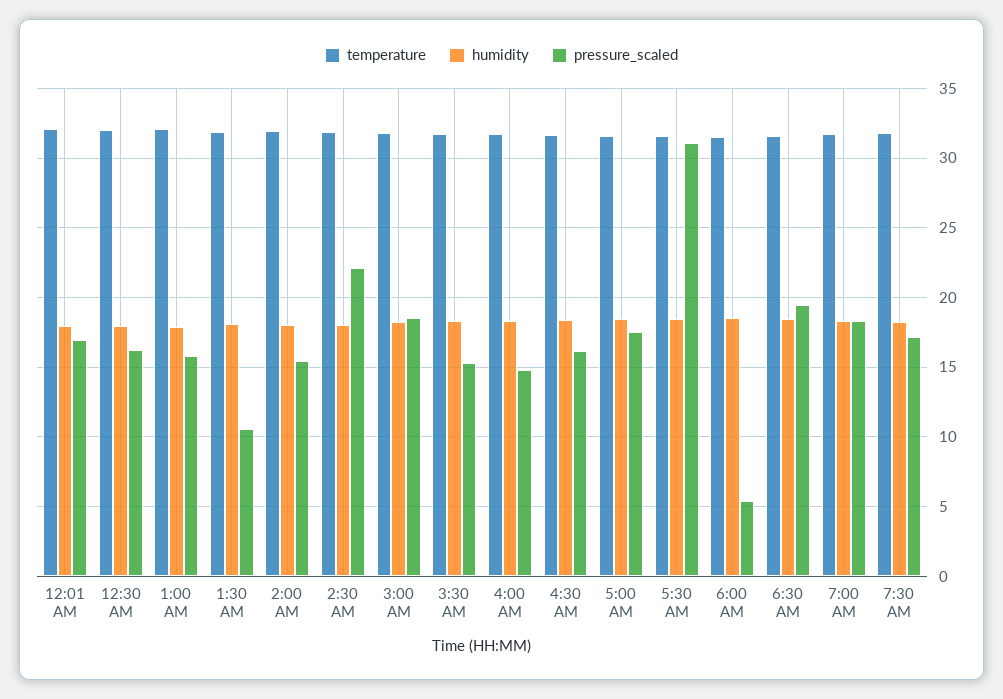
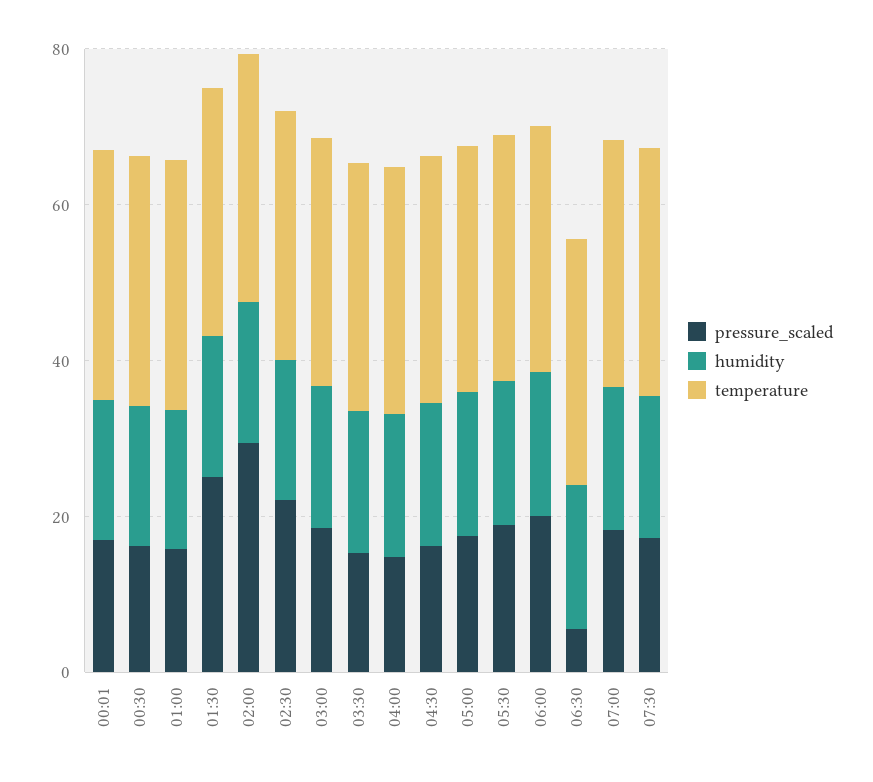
  {
    "temperature": {
      "12:01 AM": 32,
      "12:30 AM": 32,
      "1:00 AM": 32,
      "1:30 AM": 32,
      "2:00 AM": 32,
      "2:30 AM": 32,
      "3:00 AM": 32,
      "3:30 AM": 32,
      "4:00 AM": 31.5,
      "4:30 AM": 31.5,
      "5:00 AM": 31.5,
      "5:30 AM": 31.5,
      "6:00 AM": 31.5,
      "6:30 AM": 31.5,
      "7:00 AM": 31.5,
      "7:30 AM": 32
    },
    "humidity": {
      "12:01 AM": 18,
      "12:30 AM": 18,
      "1:00 AM": 18,
      "1:30 AM": 18,
      "2:00 AM": 18,
      "2:30 AM": 18,
      "3:00 AM": 18,
      "3:30 AM": 18.5,
      "4:00 AM": 18.5,
      "4:30 AM": 18.5,
      "5:00 AM": 18.5,
      "5:30 AM": 18.5,
      "6:00 AM": 18.5,
      "6:30 AM": 18.5,
      "7:00 AM": 18.5,
      "7:30 AM": 18
    },
    "pressure_scaled": {
      "12:01 AM": 17,
      "12:30 AM": 16,
      "1:00 AM": 16,
-     "1:30 AM": 10.5,
+     "1:30 AM": 25,
-     "2:00 AM": 15.5,
+     "2:00 AM": 30,
      "2:30 AM": 22,
      "3:00 AM": 18.5,
      "3:30 AM": 15.5,
      "4:00 AM": 15,
      "4:30 AM": 16,
      "5:00 AM": 17.5,
-     "5:30 AM": 31,
+     "5:30 AM": 20,
-     "6:00 AM": 5.5,
+     "6:00 AM": 20,
-     "6:30 AM": 19.5,
+     "6:30 AM": 5,
      "7:00 AM": 18.5,
      "7:30 AM": 17
    }
  }

